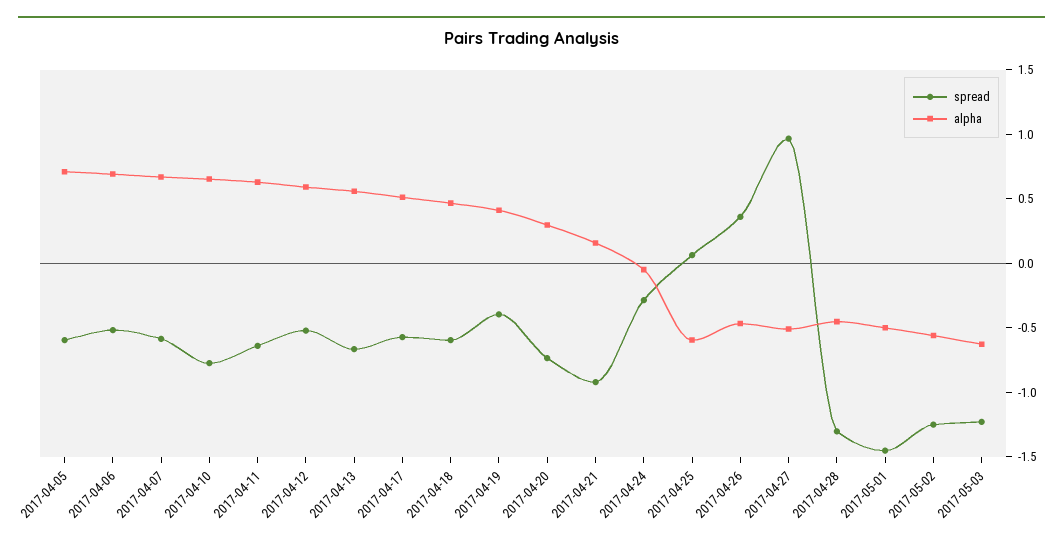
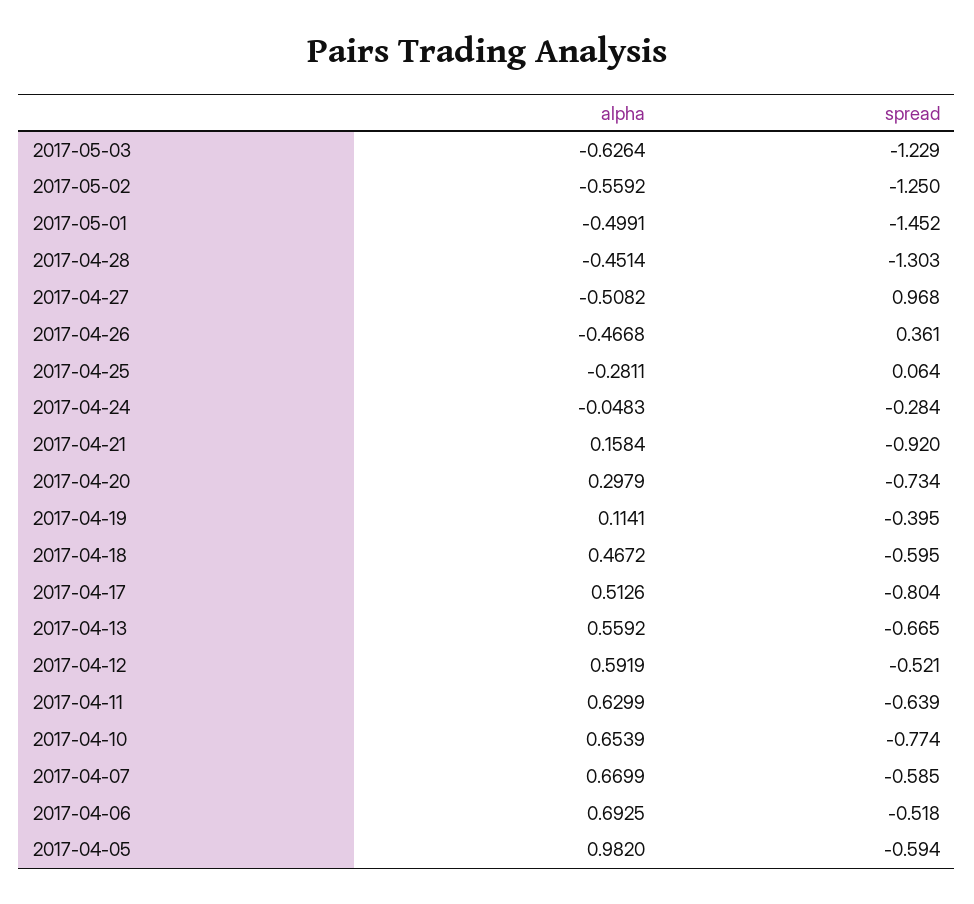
  {
    "spread": {
      "2017-04-05": -0.594,
      "2017-04-06": -0.518,
      "2017-04-07": -0.585,
      "2017-04-10": -0.774,
      "2017-04-11": -0.639,
      "2017-04-12": -0.521,
      "2017-04-13": -0.665,
-     "2017-04-17": -0.6,
+     "2017-04-17": -0.804,
      "2017-04-18": -0.595,
      "2017-04-19": -0.395,
      "2017-04-20": -0.734,
      "2017-04-21": -0.92,
      "2017-04-24": -0.284,
      "2017-04-25": 0.064,
      "2017-04-26": 0.361,
      "2017-04-27": 0.968,
      "2017-04-28": -1.303,
      "2017-05-01": -1.452,
      "2017-05-02": -1.25,
      "2017-05-03": -1.229
    },
    "alpha": {
-     "2017-04-05": 0.7,
+     "2017-04-05": 0.982,
      "2017-04-06": 0.6925,
      "2017-04-07": 0.6699,
      "2017-04-10": 0.6539,
      "2017-04-11": 0.6299,
      "2017-04-12": 0.5919,
      "2017-04-13": 0.5592,
      "2017-04-17": 0.5126,
      "2017-04-18": 0.4672,
-     "2017-04-19": 0.4,
+     "2017-04-19": 0.1141,
      "2017-04-20": 0.2979,
      "2017-04-21": 0.1584,
      "2017-04-24": -0.0483,
-     "2017-04-25": -0.6,
+     "2017-04-25": -0.2811,
      "2017-04-26": -0.4668,
      "2017-04-27": -0.5082,
      "2017-04-28": -0.4514,
      "2017-05-01": -0.4991,
      "2017-05-02": -0.5592,
      "2017-05-03": -0.6264
    }
  }

